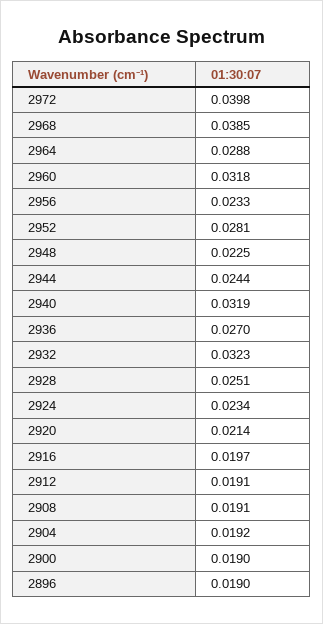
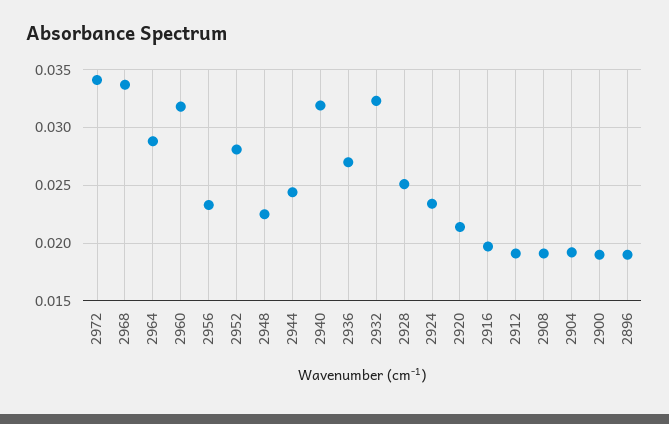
  {
-   "2972": 0.0398,
+   "2972": 0.034,
-   "2968": 0.0385,
+   "2968": 0.034,
    "2964": 0.0288,
    "2960": 0.0318,
    "2956": 0.0233,
    "2952": 0.0281,
    "2948": 0.0225,
    "2944": 0.0244,
    "2940": 0.0319,
    "2936": 0.027,
    "2932": 0.0323,
    "2928": 0.0251,
    "2924": 0.0234,
    "2920": 0.0214,
    "2916": 0.0197,
    "2912": 0.0191,
    "2908": 0.0191,
    "2904": 0.0192,
    "2900": 0.019,
    "2896": 0.019
  }

